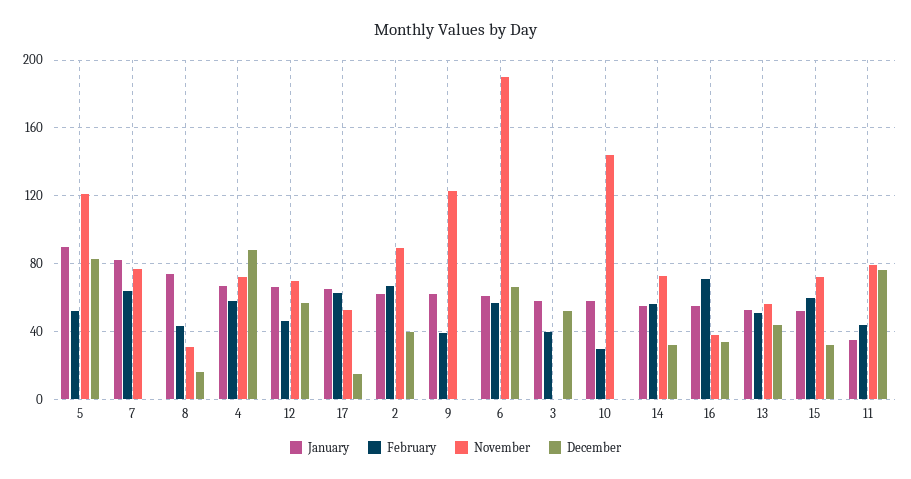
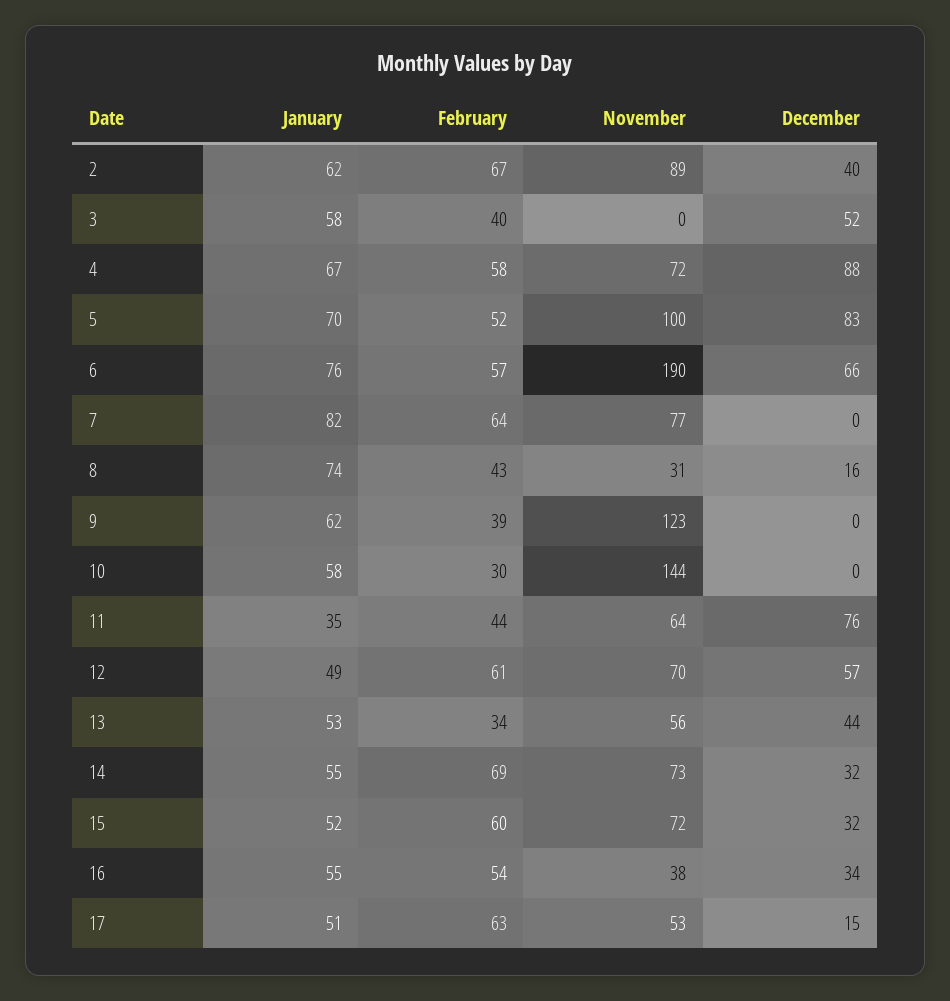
  {
    "January": {
-     "5": 90,
+     "5": 70,
      "7": 82,
      "8": 74,
      "4": 67,
-     "12": 65,
+     "12": 49,
-     "17": 65,
+     "17": 51,
      "2": 62,
      "9": 62,
-     "6": 60,
+     "6": 76,
      "3": 58,
      "10": 58,
      "14": 55,
      "16": 55,
      "13": 53,
      "15": 52,
      "11": 35
    },
    "February": {
      "5": 52,
      "7": 64,
      "8": 43,
      "4": 58,
-     "12": 45,
+     "12": 61,
      "17": 63,
      "2": 67,
      "9": 39,
      "6": 57,
      "3": 40,
      "10": 30,
-     "14": 55,
+     "14": 69,
-     "16": 70,
+     "16": 54,
-     "13": 50,
+     "13": 34,
      "15": 60,
      "11": 44
    },
    "November": {
-     "5": 120,
+     "5": 100,
      "7": 77,
      "8": 31,
      "4": 72,
      "12": 70,
      "17": 53,
      "2": 89,
      "9": 123,
      "6": 190,
      "3": 0,
      "10": 144,
      "14": 73,
      "16": 38,
      "13": 56,
      "15": 72,
-     "11": 80
+     "11": 64
    },
    "December": {
      "5": 83,
      "7": 0,
      "8": 16,
      "4": 88,
      "12": 57,
      "17": 15,
      "2": 40,
      "9": 0,
      "6": 66,
      "3": 52,
      "10": 0,
      "14": 32,
      "16": 34,
      "13": 44,
      "15": 32,
      "11": 76
    }
  }

